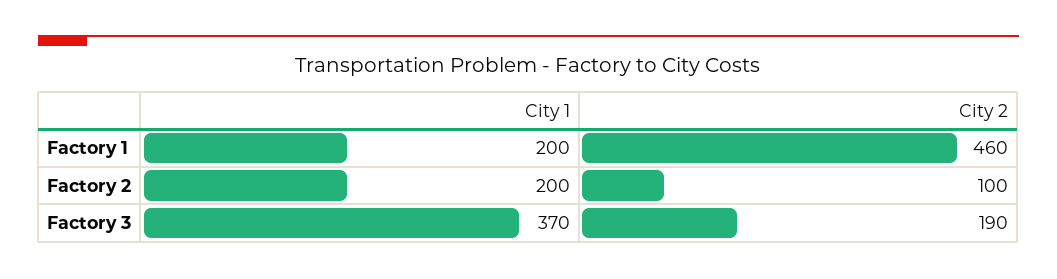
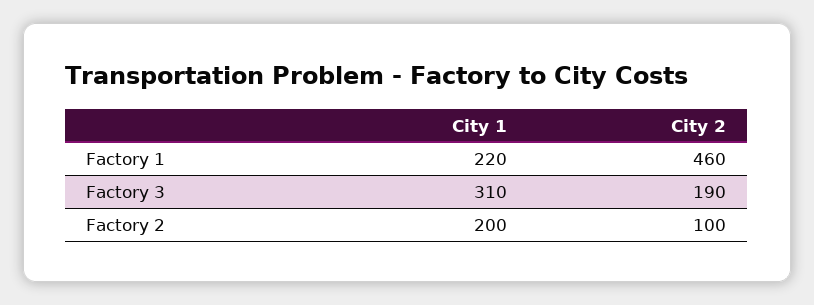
  {
    "City 1": {
-     "Factory 1": 200,
+     "Factory 1": 220,
      "Factory 2": 200,
-     "Factory 3": 370
+     "Factory 3": 310
    },
    "City 2": {
      "Factory 1": 460,
      "Factory 2": 100,
      "Factory 3": 190
    }
  }

